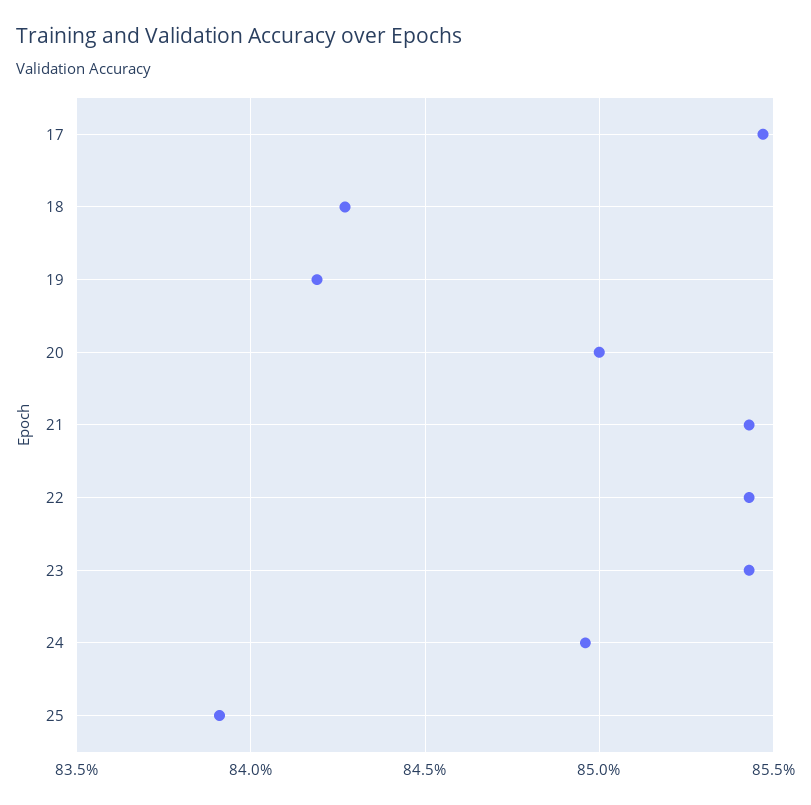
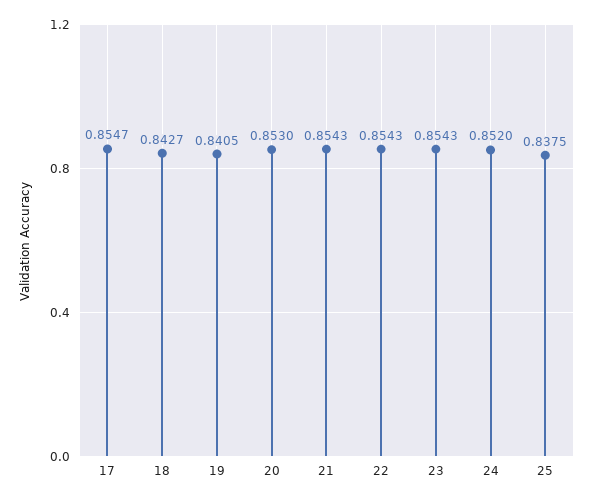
  {
    "17": 0.8547,
    "18": 0.8427,
-   "19": 0.842,
+   "19": 0.8405,
-   "20": 0.85,
+   "20": 0.853,
    "21": 0.8543,
    "22": 0.8543,
    "23": 0.8543,
-   "24": 0.8495,
+   "24": 0.852,
-   "25": 0.839
+   "25": 0.8375
  }

